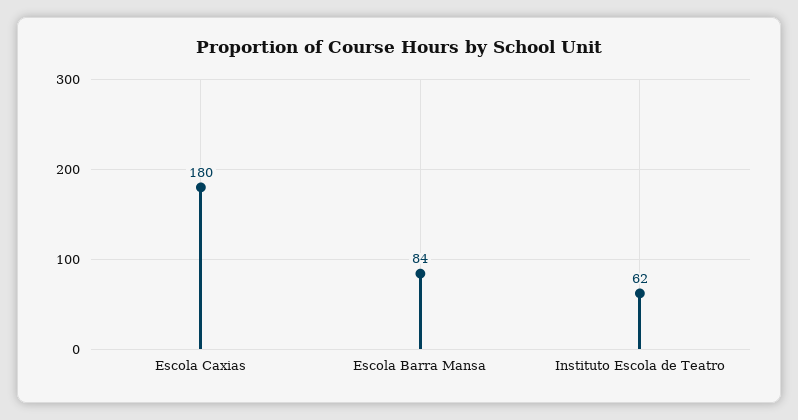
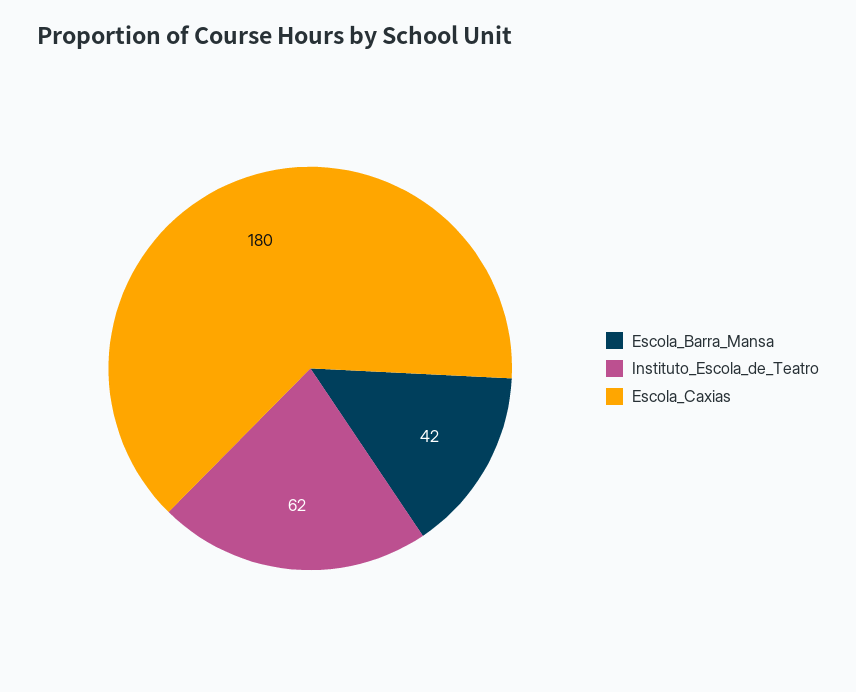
  {
    "Escola Caxias": 180,
-   "Escola Barra Mansa": 84,
+   "Escola Barra Mansa": 42,
    "Instituto Escola de Teatro": 62
  }

